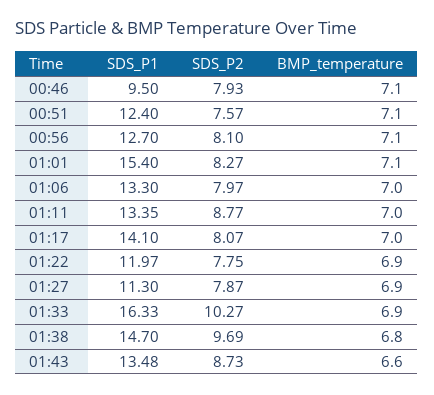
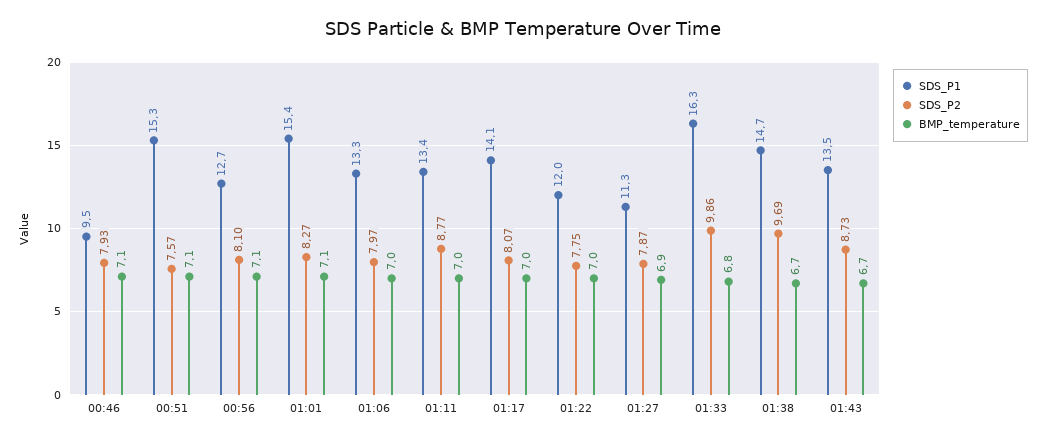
  {
    "SDS_P1": {
      "00:46": 9.5,
-     "00:51": 12.4,
+     "00:51": 15.3,
      "00:56": 12.7,
      "01:01": 15.4,
      "01:06": 13.3,
      "01:11": 13.35,
      "01:17": 14.1,
      "01:22": 11.97,
      "01:27": 11.3,
      "01:33": 16.33,
      "01:38": 14.7,
      "01:43": 13.48
    },
    "SDS_P2": {
      "00:46": 7.93,
      "00:51": 7.57,
      "00:56": 8.1,
      "01:01": 8.27,
      "01:06": 7.97,
      "01:11": 8.77,
      "01:17": 8.07,
      "01:22": 7.75,
      "01:27": 7.87,
-     "01:33": 10.27,
+     "01:33": 9.86,
      "01:38": 9.69,
      "01:43": 8.73
    },
    "BMP_temperature": {
      "00:46": 7.1,
      "00:51": 7.1,
      "00:56": 7.1,
      "01:01": 7.1,
      "01:06": 7,
      "01:11": 7,
      "01:17": 7,
-     "01:22": 6.9,
+     "01:22": 7,
      "01:27": 6.9,
-     "01:33": 6.9,
+     "01:33": 6.8,
-     "01:38": 6.8,
+     "01:38": 6.7,
-     "01:43": 6.6
+     "01:43": 6.7
    }
  }

